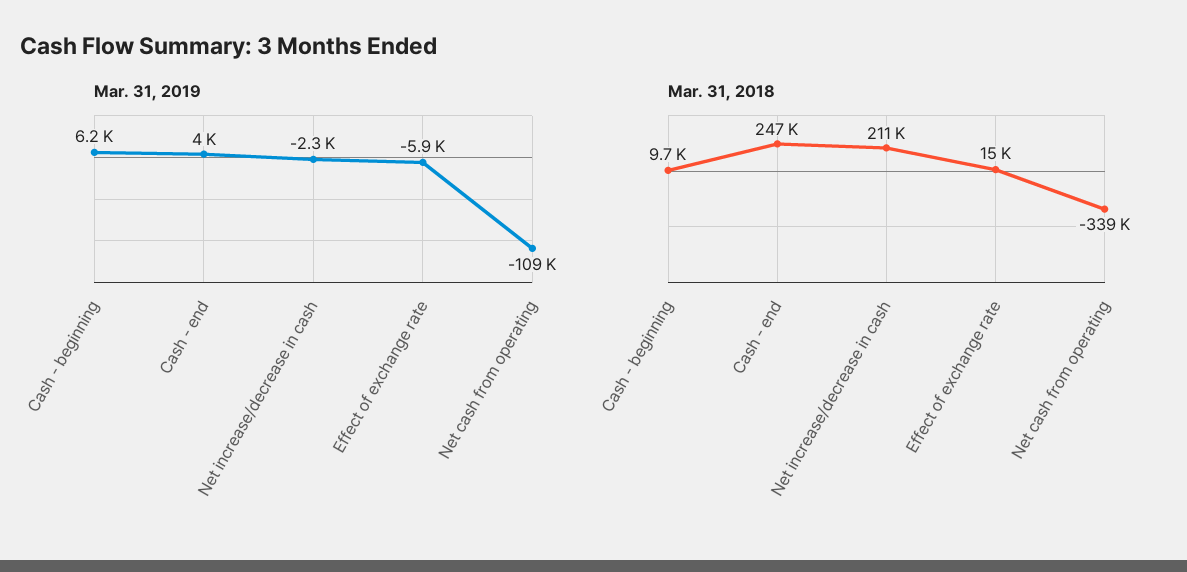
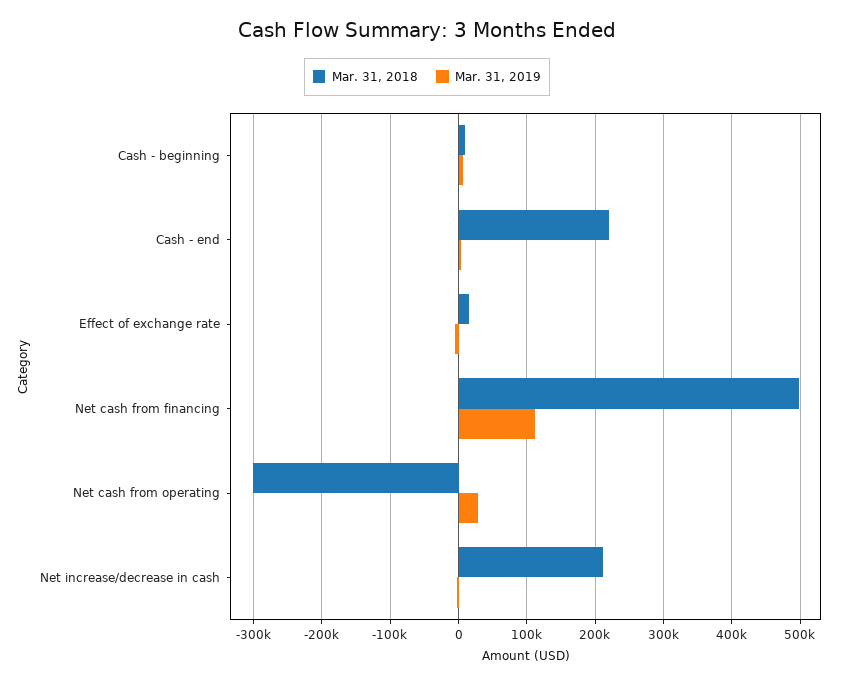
  {
    "Mar. 31, 2019": {
      "Cash - beginning": 6200,
      "Cash - end": 4000,
      "Net increase/decrease in cash": -2300,
      "Effect of exchange rate": -5900,
-     "Net cash from operating": -109000
+     "Net cash from operating": 30000,
+     "Net cash from financing": 110000
    },
    "Mar. 31, 2018": {
      "Cash - beginning": 9700,
-     "Cash - end": 247000,
+     "Cash - end": 220000,
      "Net increase/decrease in cash": 211000,
      "Effect of exchange rate": 15000,
-     "Net cash from operating": -339000
+     "Net cash from operating": -300000,
+     "Net cash from financing": 500000
    }
  }

